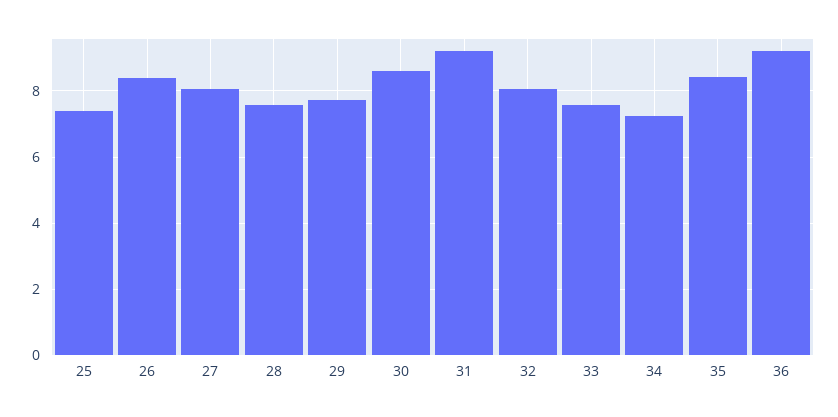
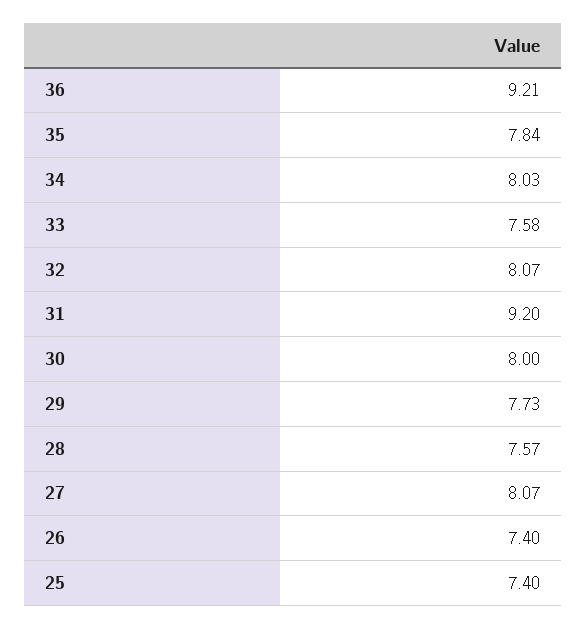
  {
    "25": 7.4,
-   "26": 8.4,
+   "26": 7.4,
    "27": 8.07,
    "28": 7.57,
    "29": 7.73,
-   "30": 8.6,
+   "30": 8,
    "31": 9.2,
    "32": 8.07,
    "33": 7.58,
-   "34": 7.2,
+   "34": 8.03,
-   "35": 8.4,
+   "35": 7.84,
    "36": 9.21
  }

